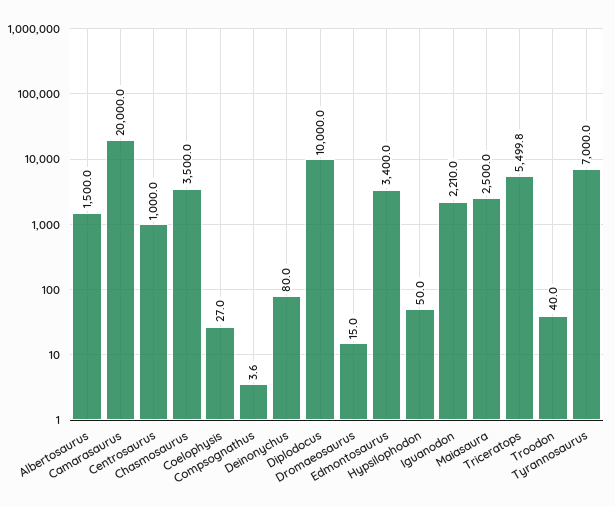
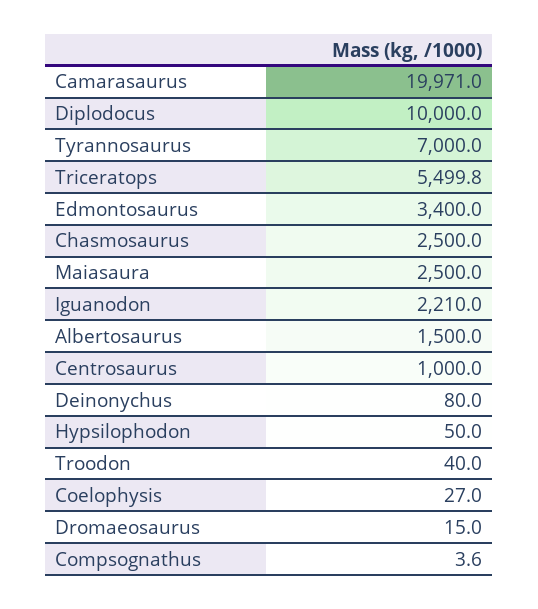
  {
    "Albertosaurus": 1500,
-   "Camarasaurus": 20000,
+   "Camarasaurus": 19971,
    "Centrosaurus": 1000,
-   "Chasmosaurus": 3500,
+   "Chasmosaurus": 2500,
    "Coelophysis": 27,
    "Compsognathus": 3.6,
    "Deinonychus": 80,
    "Diplodocus": 10000,
    "Dromaeosaurus": 15,
    "Edmontosaurus": 3400,
    "Hypsilophodon": 50,
    "Iguanodon": 2210,
    "Maiasaura": 2500,
    "Triceratops": 5499.8,
    "Troodon": 40,
    "Tyrannosaurus": 7000
  }

